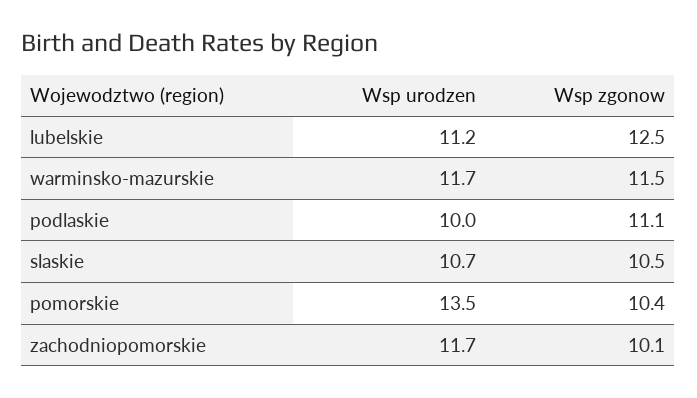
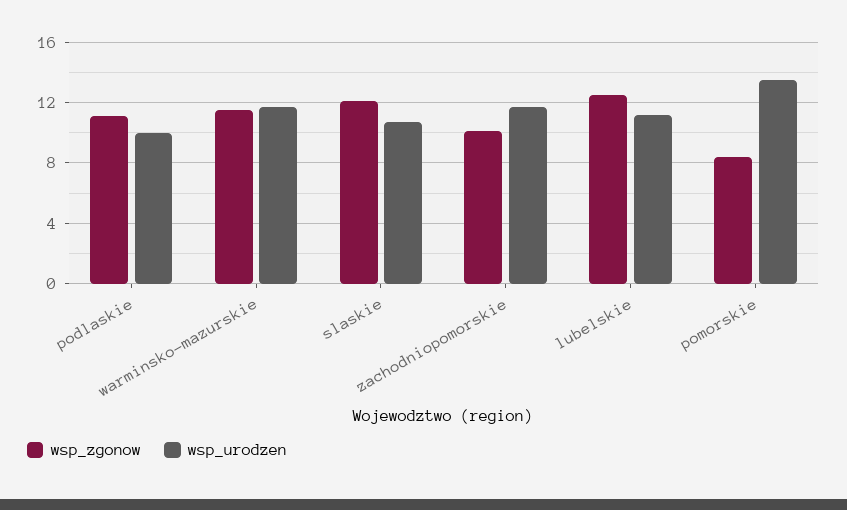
  {
    "Wsp urodzen": {
      "lubelskie": 11.2,
      "warminsko-mazurskie": 11.7,
      "podlaskie": 10,
      "slaskie": 10.7,
      "pomorskie": 13.5,
      "zachodniopomorskie": 11.7
    },
    "Wsp zgonow": {
      "lubelskie": 12.5,
      "warminsko-mazurskie": 11.5,
      "podlaskie": 11.1,
-     "slaskie": 10.5,
+     "slaskie": 12,
-     "pomorskie": 10.4,
+     "pomorskie": 8.5,
      "zachodniopomorskie": 10.1
    }
  }

